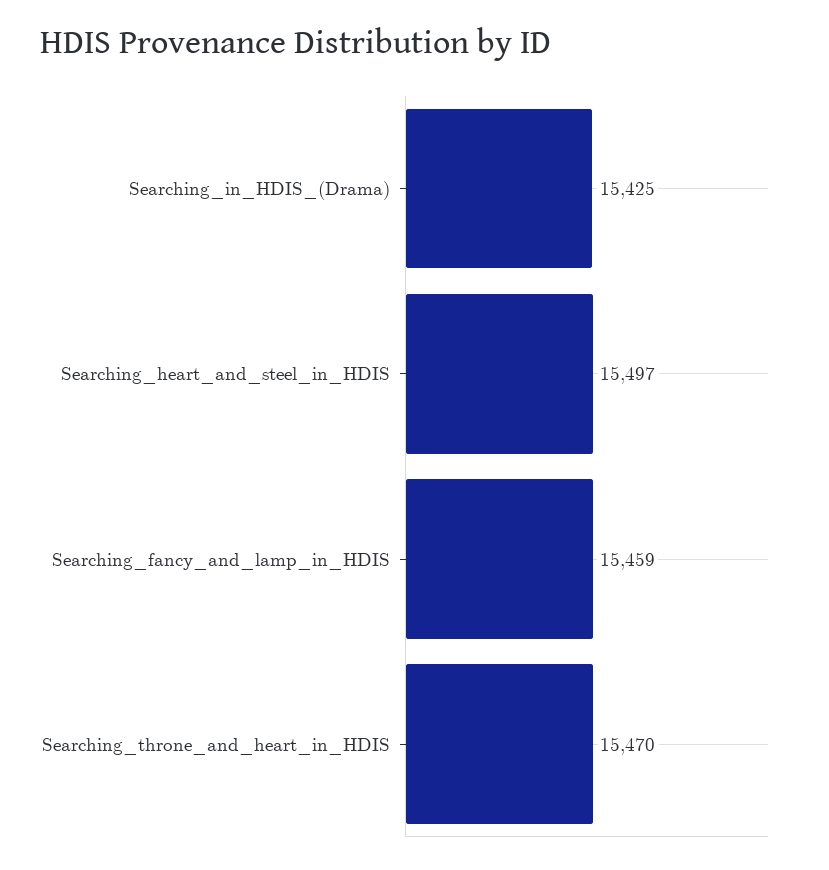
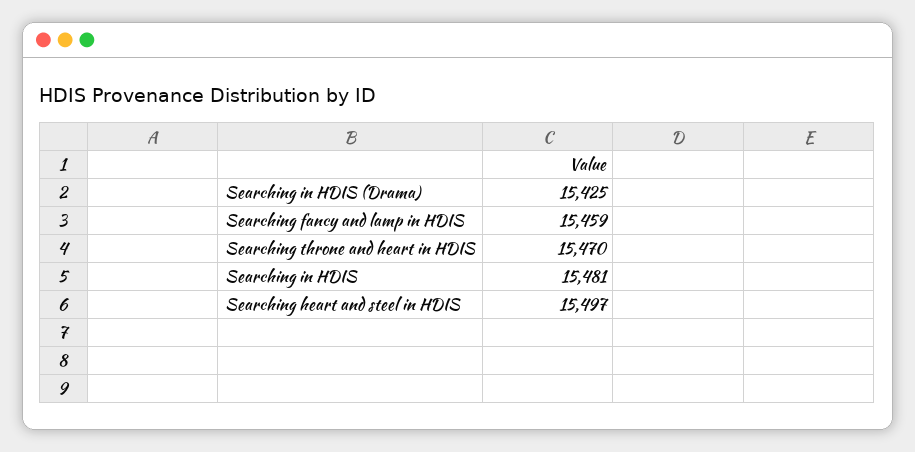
  {
    "Searching_in_HDIS_(Drama)": 15425,
    "Searching_heart_and_steel_in_HDIS": 15497,
    "Searching_fancy_and_lamp_in_HDIS": 15459,
-   "Searching_throne_and_heart_in_HDIS": 15470
+   "Searching_throne_and_heart_in_HDIS": 15470,
+   "Searching in HDIS": 15481
  }

